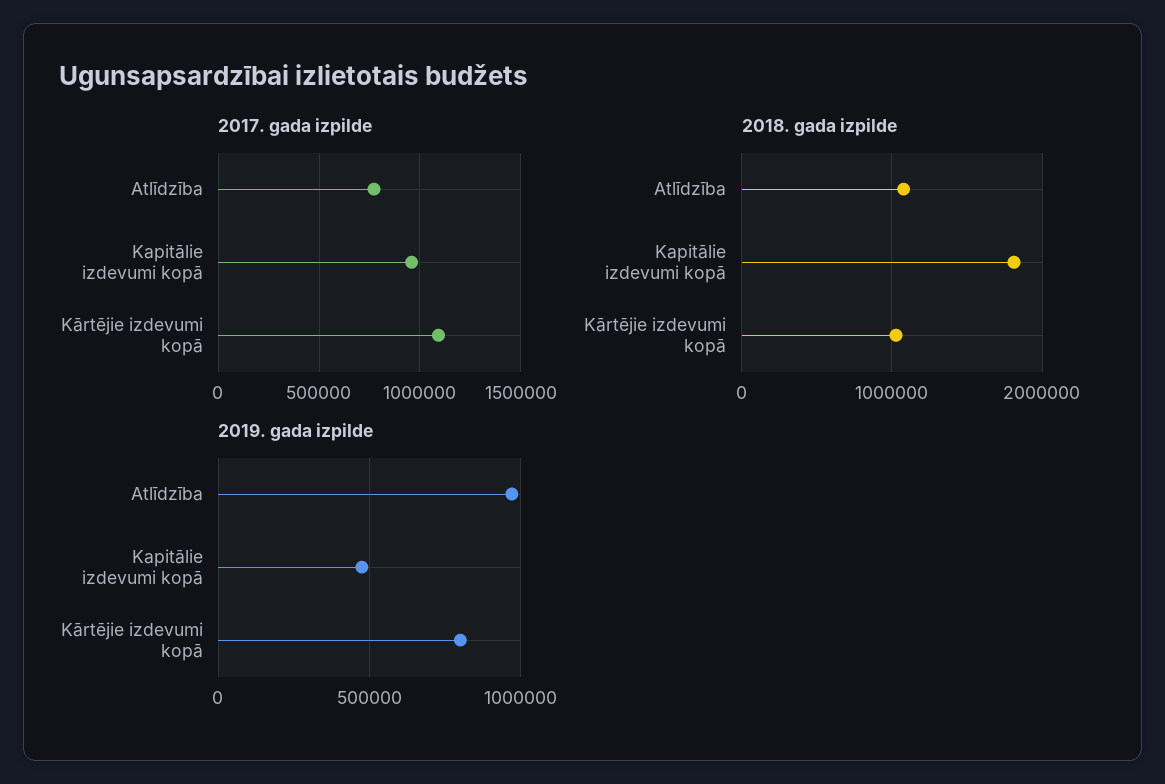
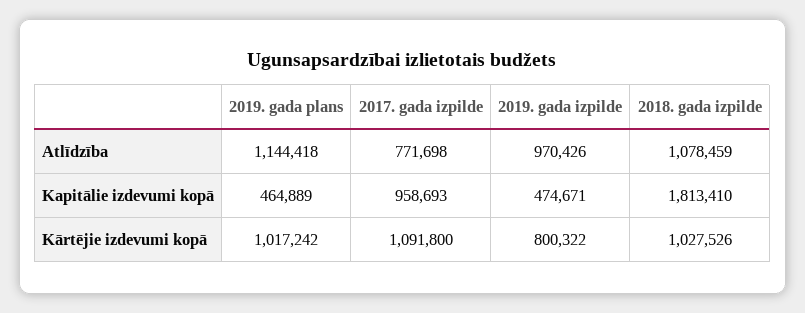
  {
    "2017. gada izpilde": {
      "Atlīdzība": 771698,
      "Kapitālie izdevumi kopā": 958693,
      "Kārtējie izdevumi kopā": 1091800
    },
    "2018. gada izpilde": {
      "Atlīdzība": 1078459,
      "Kapitālie izdevumi kopā": 1813410,
      "Kārtējie izdevumi kopā": 1027526
    },
    "2019. gada izpilde": {
      "Atlīdzība": 970426,
      "Kapitālie izdevumi kopā": 474671,
      "Kārtējie izdevumi kopā": 800322
-   }
+   },
+   "2019. gada plans": {
+     "Atlīdzība": 1144418,
+     "Kapitālie izdevumi kopā": 464889,
+     "Kārtējie izdevumi kopā": 1017242
+   }
  }

